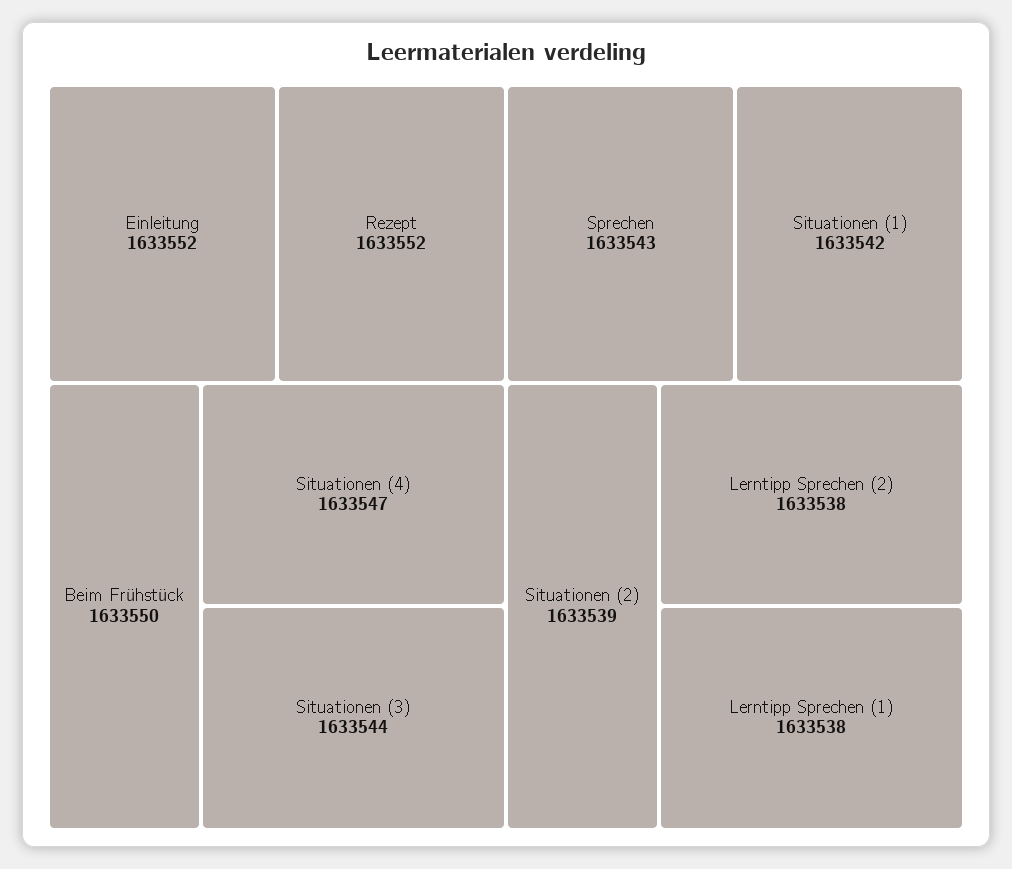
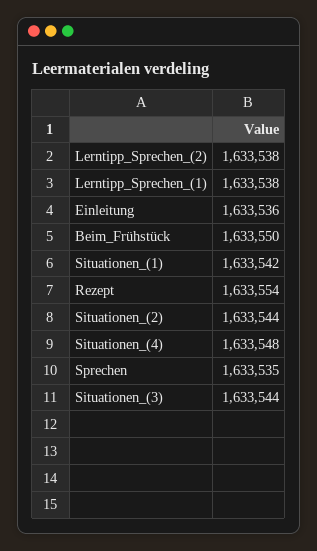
  {
-   "Einleitung": 1633552,
+   "Einleitung": 1633536,
-   "Rezept": 1633552,
+   "Rezept": 1633554,
    "Beim Frühstück": 1633550,
-   "Situationen (4)": 1633547,
+   "Situationen (4)": 1633548,
    "Situationen (3)": 1633544,
-   "Sprechen": 1633543,
+   "Sprechen": 1633535,
    "Situationen (1)": 1633542,
-   "Situationen (2)": 1633539,
+   "Situationen (2)": 1633544,
    "Lerntipp Sprechen (2)": 1633538,
    "Lerntipp Sprechen (1)": 1633538
  }

